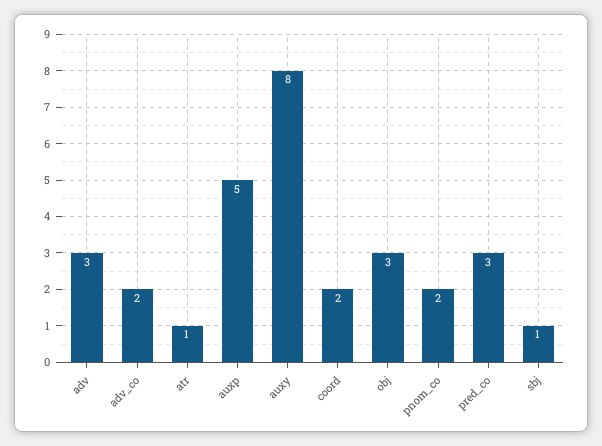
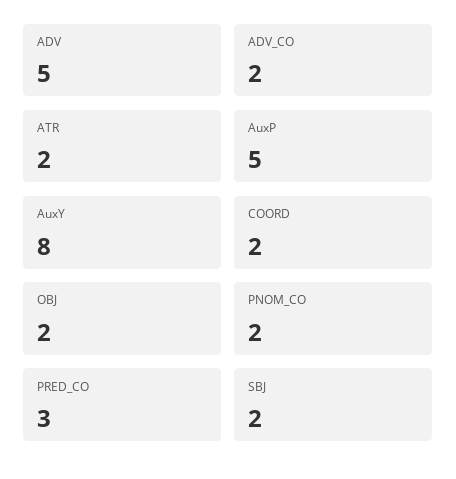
  {
-   "adv": 3,
+   "adv": 5,
    "adv_co": 2,
-   "atr": 1,
+   "atr": 2,
    "auxp": 5,
    "auxy": 8,
    "coord": 2,
-   "obj": 3,
+   "obj": 2,
    "pnom_co": 2,
    "pred_co": 3,
-   "sbj": 1
+   "sbj": 2
  }

